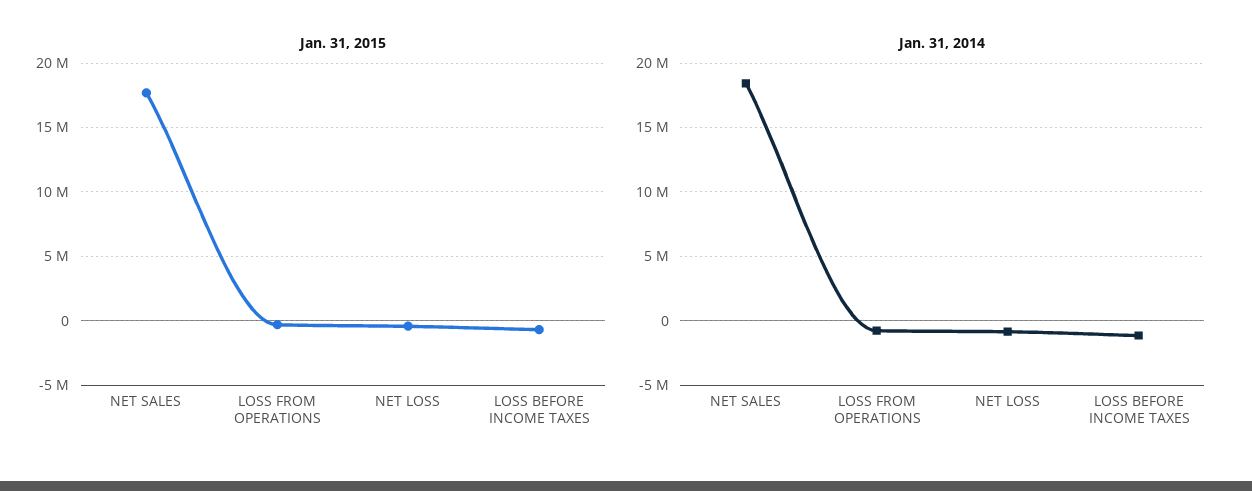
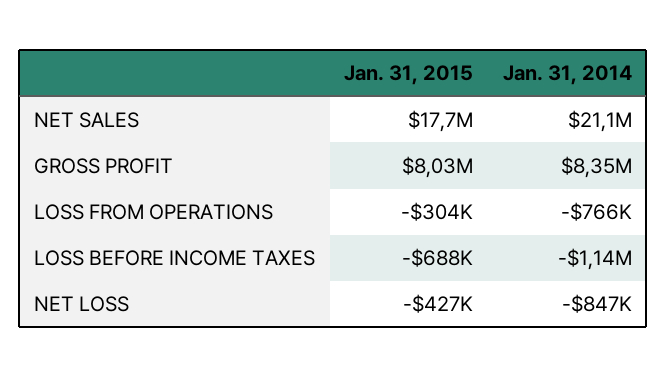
  {
    "Jan. 31, 2015": {
      "NET SALES": 17700000,
      "LOSS FROM OPERATIONS": -304000,
      "NET LOSS": -427000,
-     "LOSS BEFORE INCOME TAXES": -688000
+     "LOSS BEFORE INCOME TAXES": -688000,
+     "GROSS PROFIT": 8030000
    },
    "Jan. 31, 2014": {
-     "NET SALES": 18500000,
+     "NET SALES": 21100000,
      "LOSS FROM OPERATIONS": -766000,
      "NET LOSS": -847000,
-     "LOSS BEFORE INCOME TAXES": -1140000
+     "LOSS BEFORE INCOME TAXES": -1140000,
+     "GROSS PROFIT": 8350000
    }
  }

